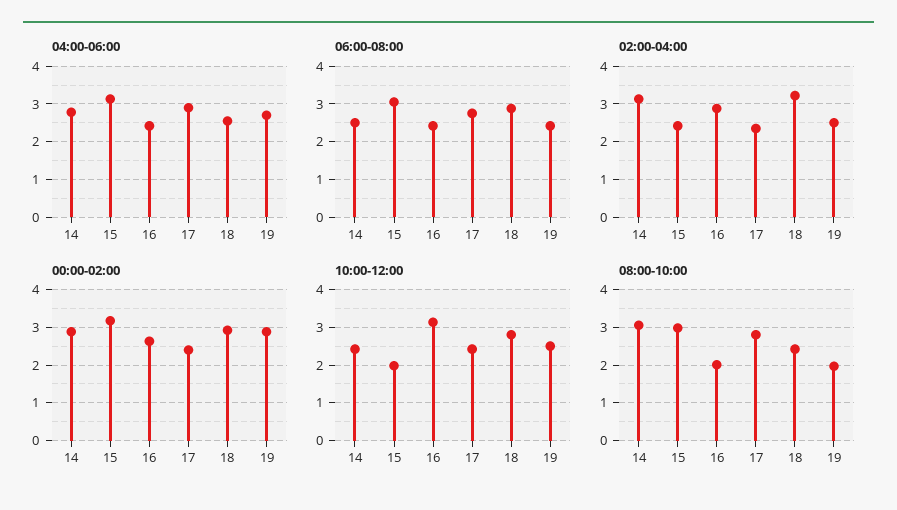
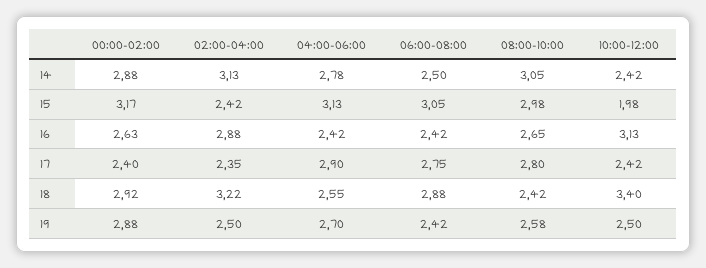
  {
    "04:00-06:00": {
      "14": 2.78,
      "15": 3.13,
      "16": 2.42,
      "17": 2.9,
      "18": 2.55,
      "19": 2.7
    },
    "06:00-08:00": {
      "14": 2.5,
      "15": 3.05,
      "16": 2.42,
      "17": 2.75,
      "18": 2.88,
      "19": 2.42
    },
    "02:00-04:00": {
      "14": 3.13,
      "15": 2.42,
      "16": 2.88,
      "17": 2.35,
      "18": 3.22,
      "19": 2.5
    },
    "00:00-02:00": {
      "14": 2.88,
      "15": 3.17,
      "16": 2.63,
      "17": 2.4,
      "18": 2.92,
      "19": 2.88
    },
    "10:00-12:00": {
      "14": 2.42,
      "15": 1.98,
      "16": 3.13,
      "17": 2.42,
-     "18": 2.8,
+     "18": 3.4,
      "19": 2.5
    },
    "08:00-10:00": {
      "14": 3.05,
      "15": 2.98,
-     "16": 2,
+     "16": 2.65,
      "17": 2.8,
      "18": 2.42,
-     "19": 2
+     "19": 2.58
    }
  }

